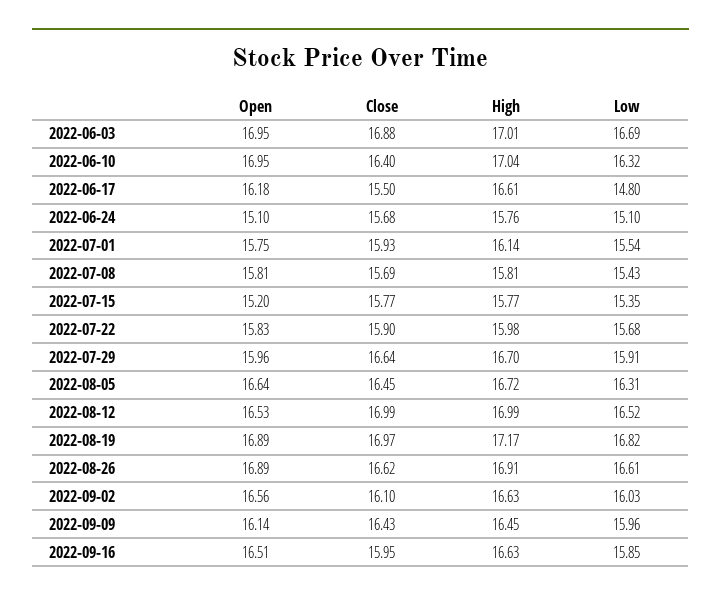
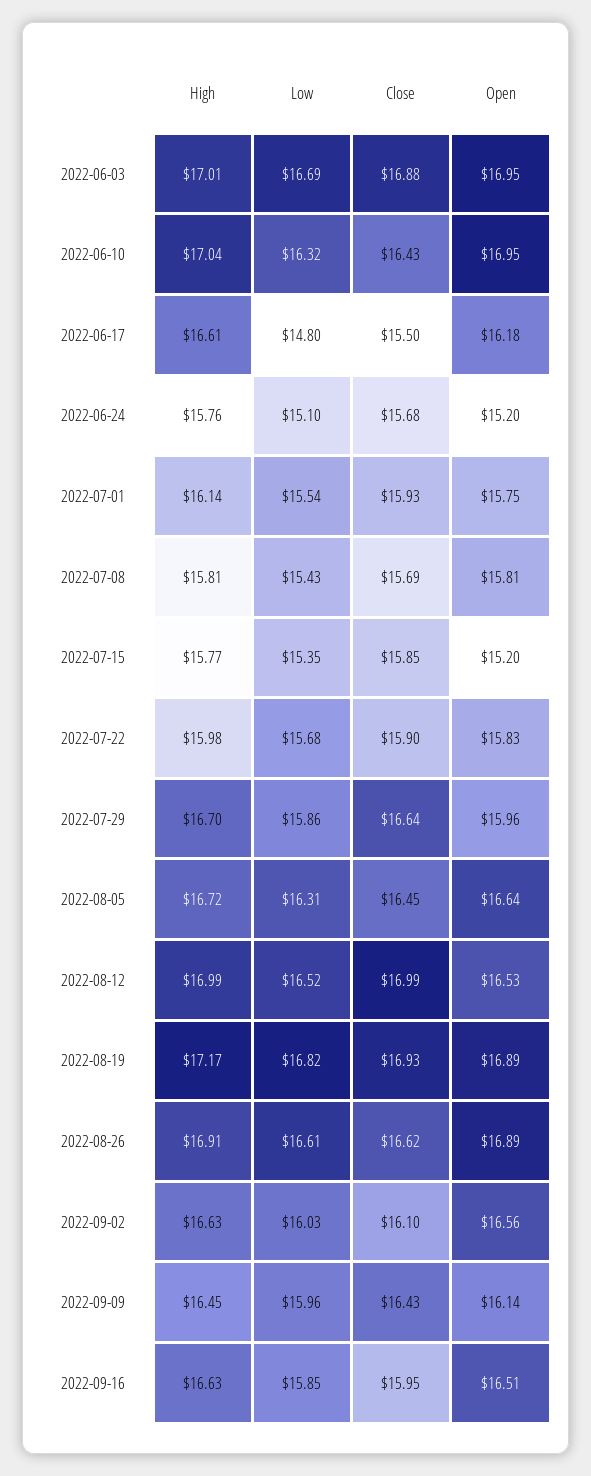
  {
    "Open": {
      "2022-06-03": 16.95,
      "2022-06-10": 16.95,
      "2022-06-17": 16.18,
-     "2022-06-24": 15.1,
+     "2022-06-24": 15.2,
      "2022-07-01": 15.75,
      "2022-07-08": 15.81,
      "2022-07-15": 15.2,
      "2022-07-22": 15.83,
      "2022-07-29": 15.96,
      "2022-08-05": 16.64,
      "2022-08-12": 16.53,
      "2022-08-19": 16.89,
      "2022-08-26": 16.89,
      "2022-09-02": 16.56,
      "2022-09-09": 16.14,
      "2022-09-16": 16.51
    },
    "Close": {
      "2022-06-03": 16.88,
-     "2022-06-10": 16.4,
+     "2022-06-10": 16.43,
      "2022-06-17": 15.5,
      "2022-06-24": 15.68,
      "2022-07-01": 15.93,
      "2022-07-08": 15.69,
-     "2022-07-15": 15.77,
+     "2022-07-15": 15.85,
      "2022-07-22": 15.9,
      "2022-07-29": 16.64,
      "2022-08-05": 16.45,
      "2022-08-12": 16.99,
-     "2022-08-19": 16.97,
+     "2022-08-19": 16.93,
      "2022-08-26": 16.62,
      "2022-09-02": 16.1,
      "2022-09-09": 16.43,
      "2022-09-16": 15.95
    },
    "High": {
      "2022-06-03": 17.01,
      "2022-06-10": 17.04,
      "2022-06-17": 16.61,
      "2022-06-24": 15.76,
      "2022-07-01": 16.14,
      "2022-07-08": 15.81,
      "2022-07-15": 15.77,
      "2022-07-22": 15.98,
      "2022-07-29": 16.7,
      "2022-08-05": 16.72,
      "2022-08-12": 16.99,
      "2022-08-19": 17.17,
      "2022-08-26": 16.91,
      "2022-09-02": 16.63,
      "2022-09-09": 16.45,
      "2022-09-16": 16.63
    },
    "Low": {
      "2022-06-03": 16.69,
      "2022-06-10": 16.32,
      "2022-06-17": 14.8,
      "2022-06-24": 15.1,
      "2022-07-01": 15.54,
      "2022-07-08": 15.43,
      "2022-07-15": 15.35,
      "2022-07-22": 15.68,
-     "2022-07-29": 15.91,
+     "2022-07-29": 15.86,
      "2022-08-05": 16.31,
      "2022-08-12": 16.52,
      "2022-08-19": 16.82,
      "2022-08-26": 16.61,
      "2022-09-02": 16.03,
      "2022-09-09": 15.96,
      "2022-09-16": 15.85
    }
  }

